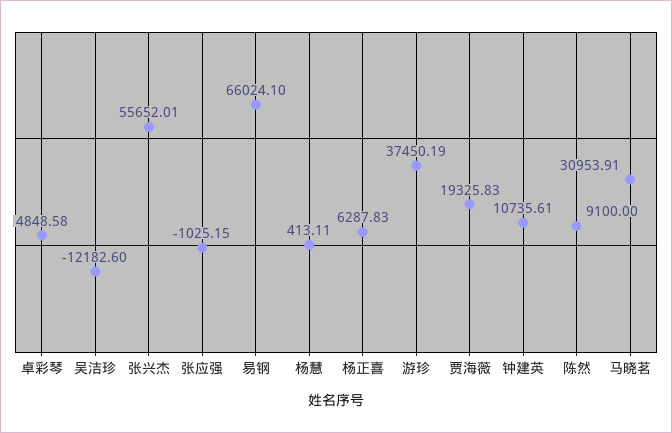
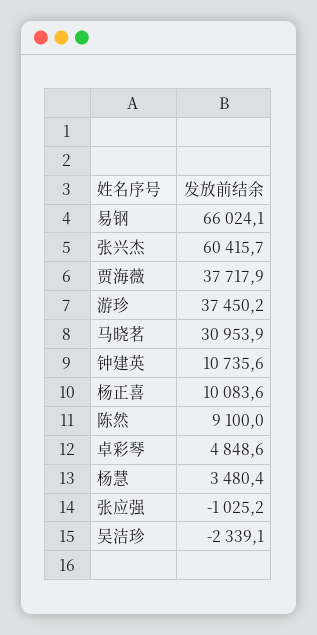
  {
    "卓彩琴": 4848.58,
-   "吴洁珍": -12182.6,
+   "吴洁珍": -2339.1,
-   "张兴杰": 55652.01,
+   "张兴杰": 60415.7,
    "张应强": -1025.15,
    "易钢": 66024.1,
-   "杨慧": 413.11,
+   "杨慧": 3480.4,
-   "杨正喜": 6287.83,
+   "杨正喜": 10083.6,
    "游珍": 37450.19,
-   "贾海薇": 19325.83,
+   "贾海薇": 37717.9,
    "钟建英": 10735.61,
    "陈然": 9100,
    "马晓茗": 30953.91
  }

